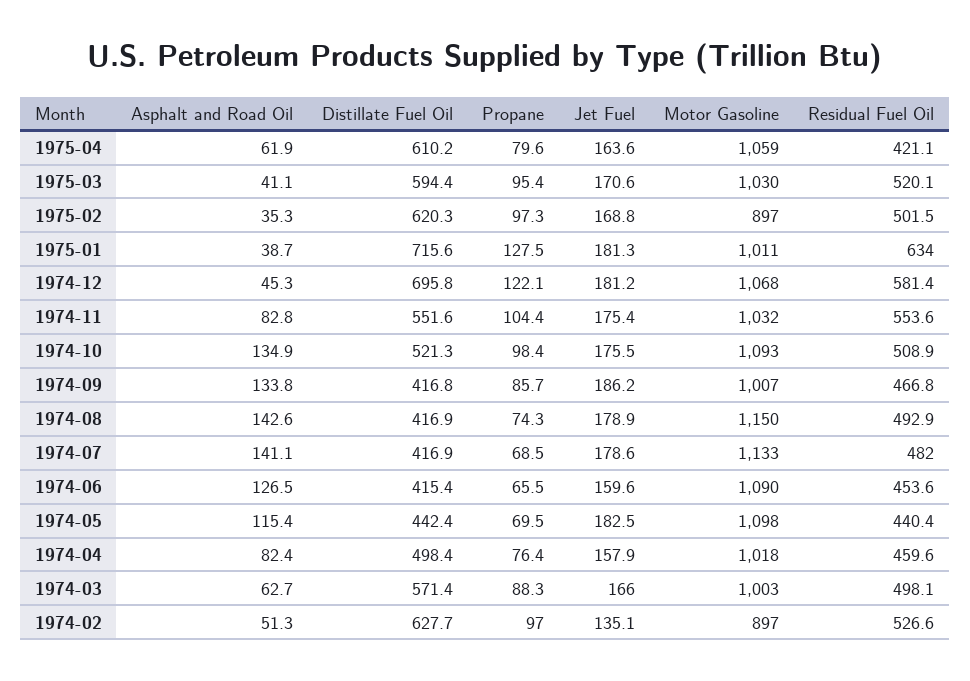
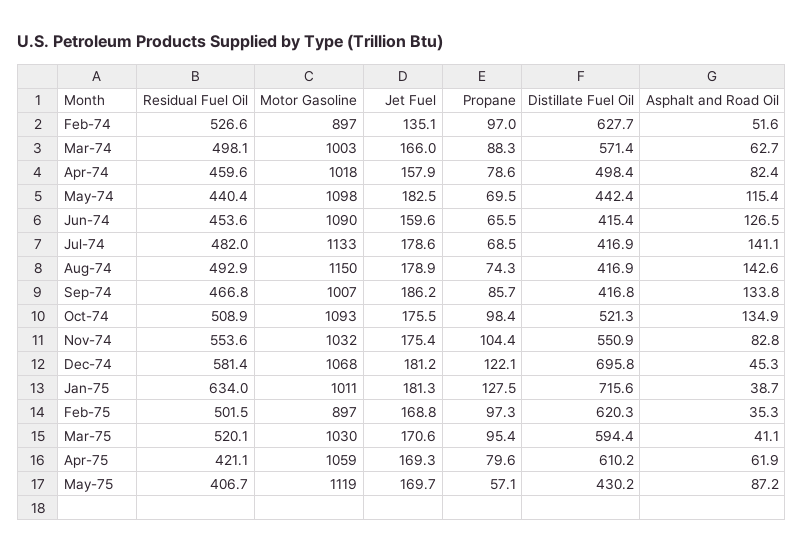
  {
    "Asphalt and Road Oil": {
      "1975-04": 61.9,
      "1975-03": 41.1,
      "1975-02": 35.3,
      "1975-01": 38.7,
      "1974-12": 45.3,
      "1974-11": 82.8,
      "1974-10": 134.9,
      "1974-09": 133.8,
      "1974-08": 142.6,
      "1974-07": 141.1,
      "1974-06": 126.5,
      "1974-05": 115.4,
      "1974-04": 82.4,
      "1974-03": 62.7,
-     "1974-02": 51.3
+     "1974-02": 51.6,
+     "May-75": 87.2
    },
    "Distillate Fuel Oil": {
      "1975-04": 610.2,
      "1975-03": 594.4,
      "1975-02": 620.3,
      "1975-01": 715.6,
      "1974-12": 695.8,
-     "1974-11": 551.6,
+     "1974-11": 550.9,
      "1974-10": 521.3,
      "1974-09": 416.8,
      "1974-08": 416.9,
      "1974-07": 416.9,
      "1974-06": 415.4,
      "1974-05": 442.4,
      "1974-04": 498.4,
      "1974-03": 571.4,
-     "1974-02": 627.7
+     "1974-02": 627.7,
+     "May-75": 430.2
    },
    "Propane": {
      "1975-04": 79.6,
      "1975-03": 95.4,
      "1975-02": 97.3,
      "1975-01": 127.5,
      "1974-12": 122.1,
      "1974-11": 104.4,
      "1974-10": 98.4,
      "1974-09": 85.7,
      "1974-08": 74.3,
      "1974-07": 68.5,
      "1974-06": 65.5,
      "1974-05": 69.5,
-     "1974-04": 76.4,
+     "1974-04": 78.6,
      "1974-03": 88.3,
-     "1974-02": 97
+     "1974-02": 97,
+     "May-75": 57.1
    },
    "Jet Fuel": {
-     "1975-04": 163.6,
+     "1975-04": 169.3,
      "1975-03": 170.6,
      "1975-02": 168.8,
      "1975-01": 181.3,
      "1974-12": 181.2,
      "1974-11": 175.4,
      "1974-10": 175.5,
      "1974-09": 186.2,
      "1974-08": 178.9,
      "1974-07": 178.6,
      "1974-06": 159.6,
      "1974-05": 182.5,
      "1974-04": 157.9,
      "1974-03": 166,
-     "1974-02": 135.1
+     "1974-02": 135.1,
+     "May-75": 169.7
    },
    "Motor Gasoline": {
      "1975-04": 1059,
      "1975-03": 1030,
      "1975-02": 897,
      "1975-01": 1011,
      "1974-12": 1068,
      "1974-11": 1032,
      "1974-10": 1093,
      "1974-09": 1007,
      "1974-08": 1150,
      "1974-07": 1133,
      "1974-06": 1090,
      "1974-05": 1098,
      "1974-04": 1018,
      "1974-03": 1003,
-     "1974-02": 897
+     "1974-02": 897,
+     "May-75": 1119
    },
    "Residual Fuel Oil": {
      "1975-04": 421.1,
      "1975-03": 520.1,
      "1975-02": 501.5,
      "1975-01": 634,
      "1974-12": 581.4,
      "1974-11": 553.6,
      "1974-10": 508.9,
      "1974-09": 466.8,
      "1974-08": 492.9,
      "1974-07": 482,
      "1974-06": 453.6,
      "1974-05": 440.4,
      "1974-04": 459.6,
      "1974-03": 498.1,
-     "1974-02": 526.6
+     "1974-02": 526.6,
+     "May-75": 406.7
    }
  }

